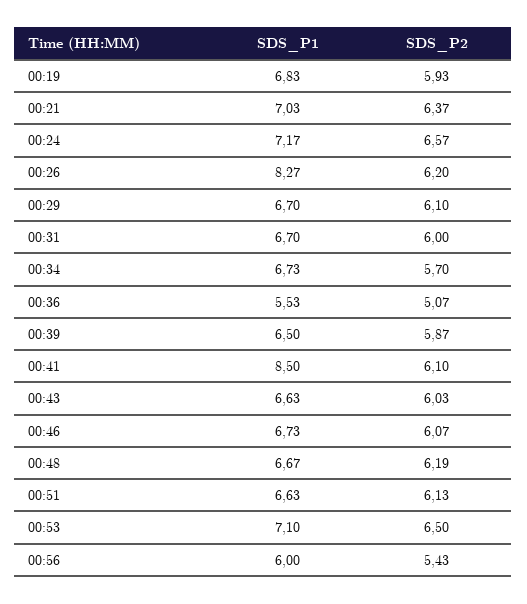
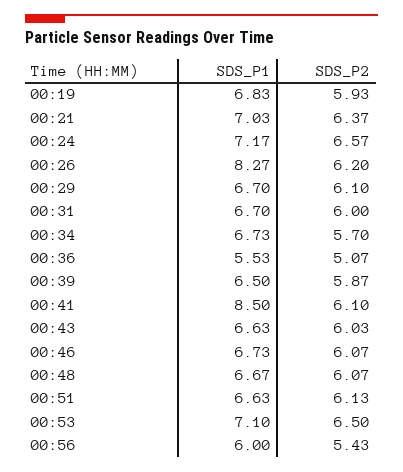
  {
    "SDS_P1": {
      "00:19": 6.83,
      "00:21": 7.03,
      "00:24": 7.17,
      "00:26": 8.27,
      "00:29": 6.7,
      "00:31": 6.7,
      "00:34": 6.73,
      "00:36": 5.53,
      "00:39": 6.5,
      "00:41": 8.5,
      "00:43": 6.63,
      "00:46": 6.73,
      "00:48": 6.67,
      "00:51": 6.63,
      "00:53": 7.1,
      "00:56": 6
    },
    "SDS_P2": {
      "00:19": 5.93,
      "00:21": 6.37,
      "00:24": 6.57,
      "00:26": 6.2,
      "00:29": 6.1,
      "00:31": 6,
      "00:34": 5.7,
      "00:36": 5.07,
      "00:39": 5.87,
      "00:41": 6.1,
      "00:43": 6.03,
      "00:46": 6.07,
-     "00:48": 6.19,
+     "00:48": 6.07,
      "00:51": 6.13,
      "00:53": 6.5,
      "00:56": 5.43
    }
  }

